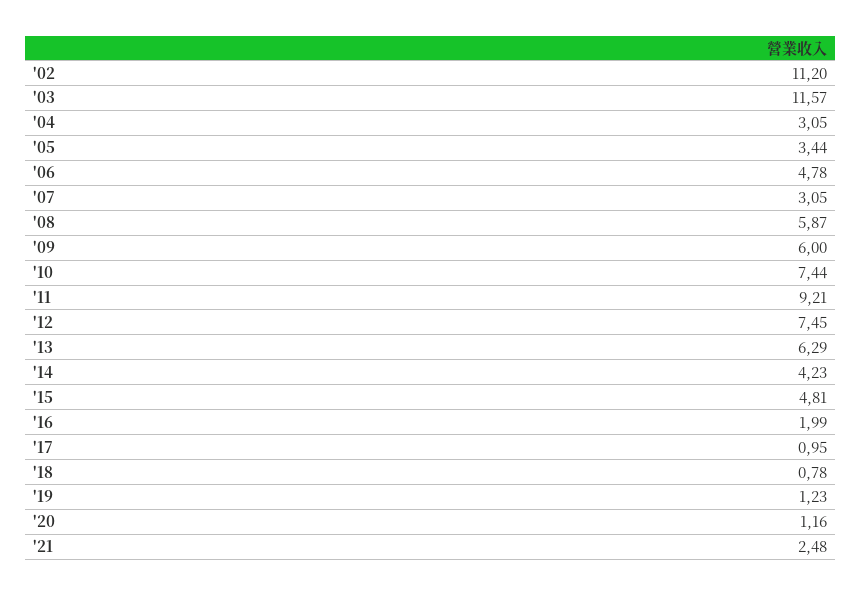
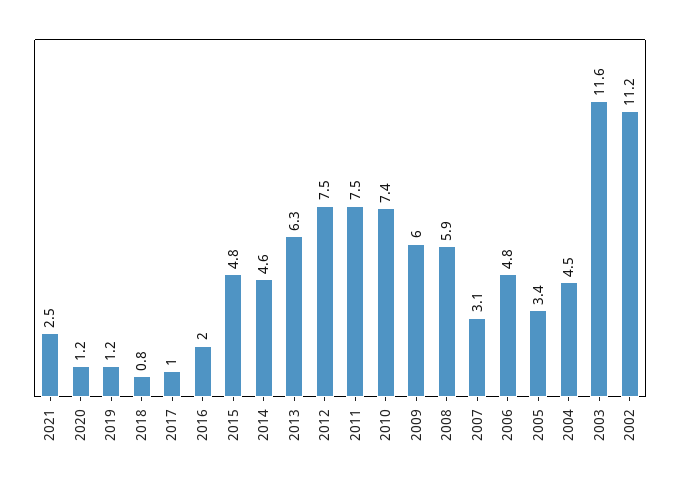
  {
    "'02": 11.2,
    "'03": 11.57,
-   "'04": 3.05,
+   "'04": 4.5,
    "'05": 3.44,
    "'06": 4.78,
    "'07": 3.05,
    "'08": 5.87,
    "'09": 6,
    "'10": 7.44,
-   "'11": 9.21,
+   "'11": 7.5,
    "'12": 7.45,
    "'13": 6.29,
-   "'14": 4.23,
+   "'14": 4.6,
    "'15": 4.81,
    "'16": 1.99,
    "'17": 0.95,
    "'18": 0.78,
    "'19": 1.23,
    "'20": 1.16,
    "'21": 2.48
  }

